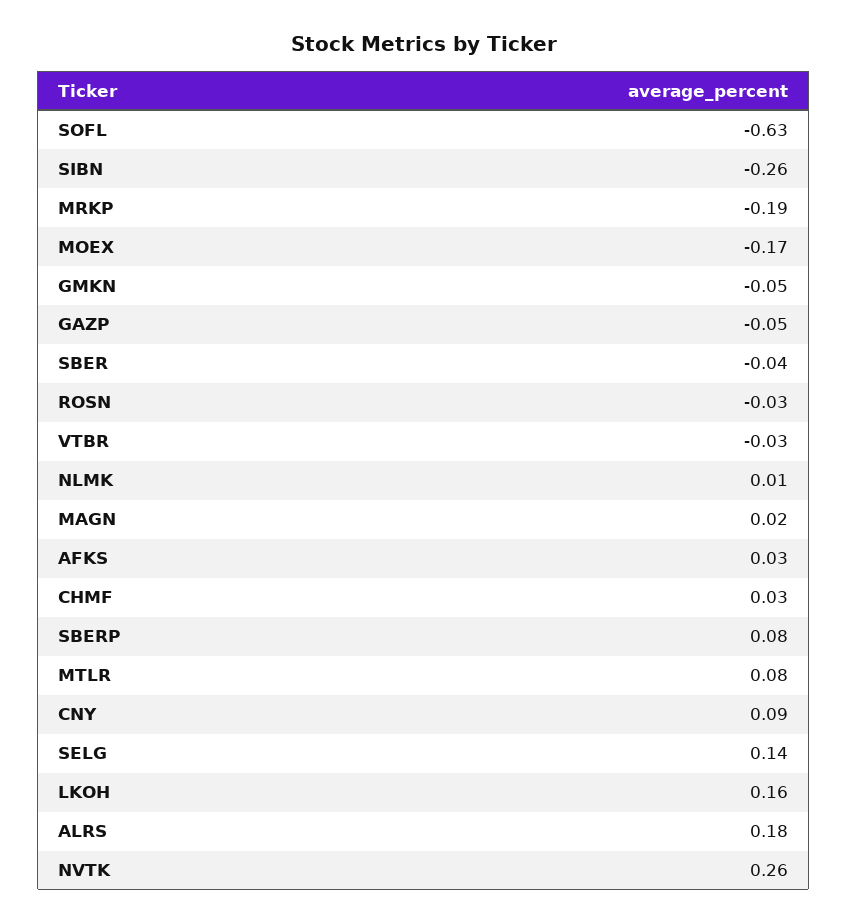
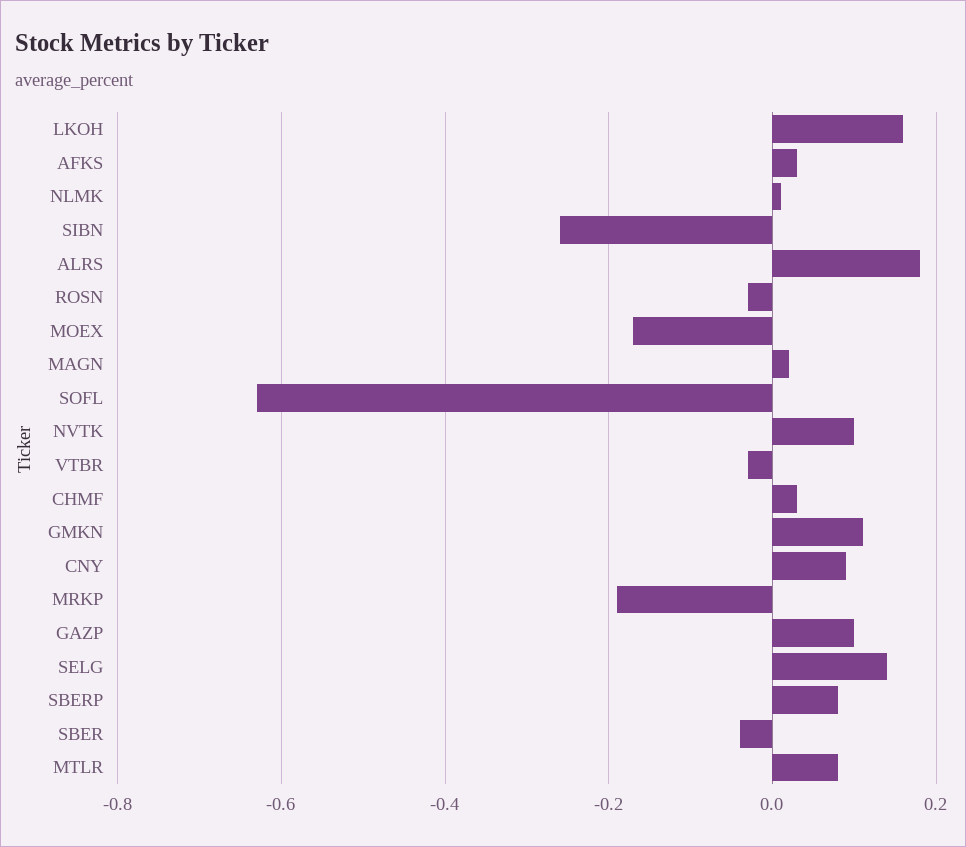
  {
    "SOFL": -0.63,
    "SIBN": -0.26,
    "MRKP": -0.19,
    "MOEX": -0.17,
-   "GMKN": -0.05,
+   "GMKN": 0.1,
-   "GAZP": -0.05,
+   "GAZP": 0.1,
    "SBER": -0.04,
    "ROSN": -0.03,
    "VTBR": -0.03,
    "NLMK": 0.01,
    "MAGN": 0.02,
    "AFKS": 0.03,
    "CHMF": 0.03,
    "SBERP": 0.08,
    "MTLR": 0.08,
    "CNY": 0.09,
    "SELG": 0.14,
    "LKOH": 0.16,
    "ALRS": 0.18,
-   "NVTK": 0.26
+   "NVTK": 0.1
  }

